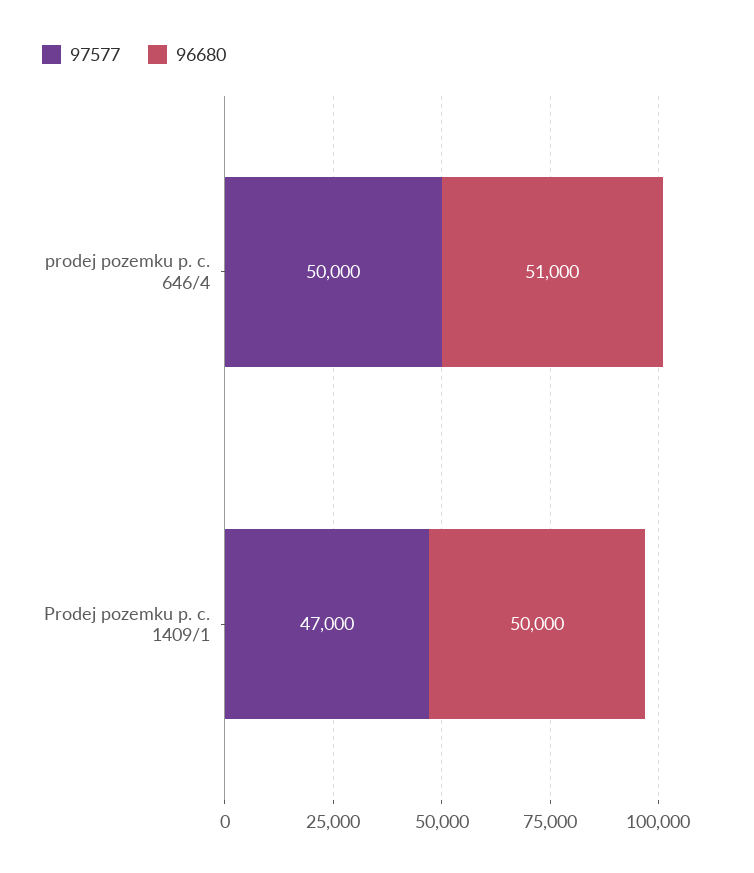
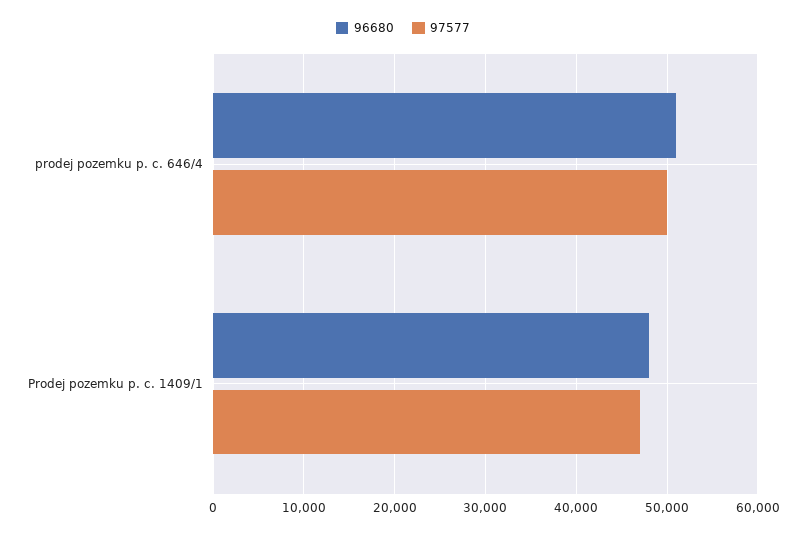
  {
    "97577": {
      "prodej pozemku p. c. 646/4": 50000,
      "Prodej pozemku p. c. 1409/1": 47000
    },
    "96680": {
      "prodej pozemku p. c. 646/4": 51000,
-     "Prodej pozemku p. c. 1409/1": 50000
+     "Prodej pozemku p. c. 1409/1": 48000
    }
  }

